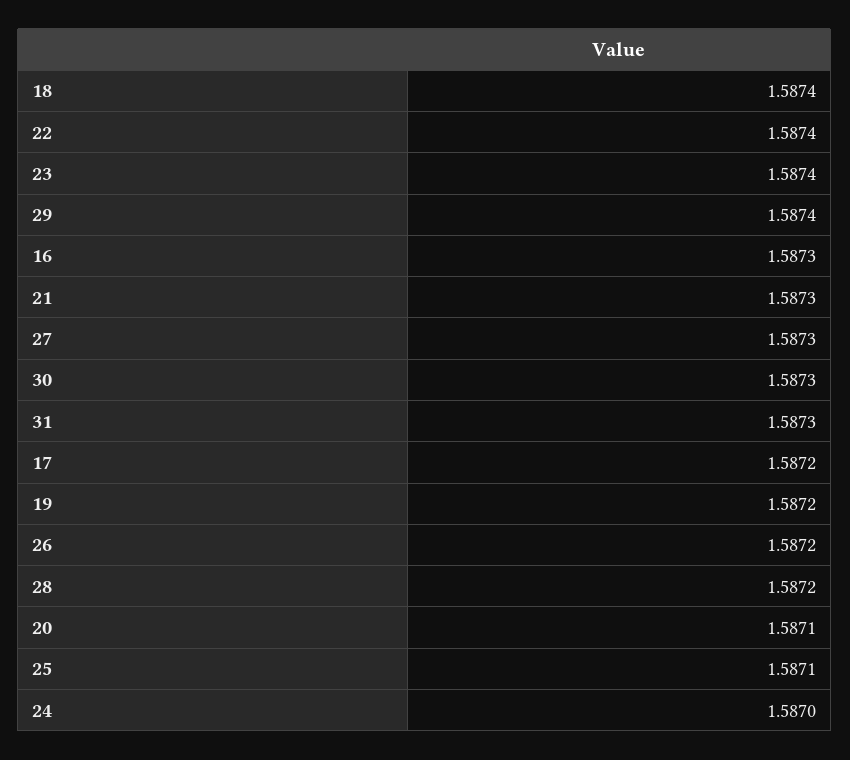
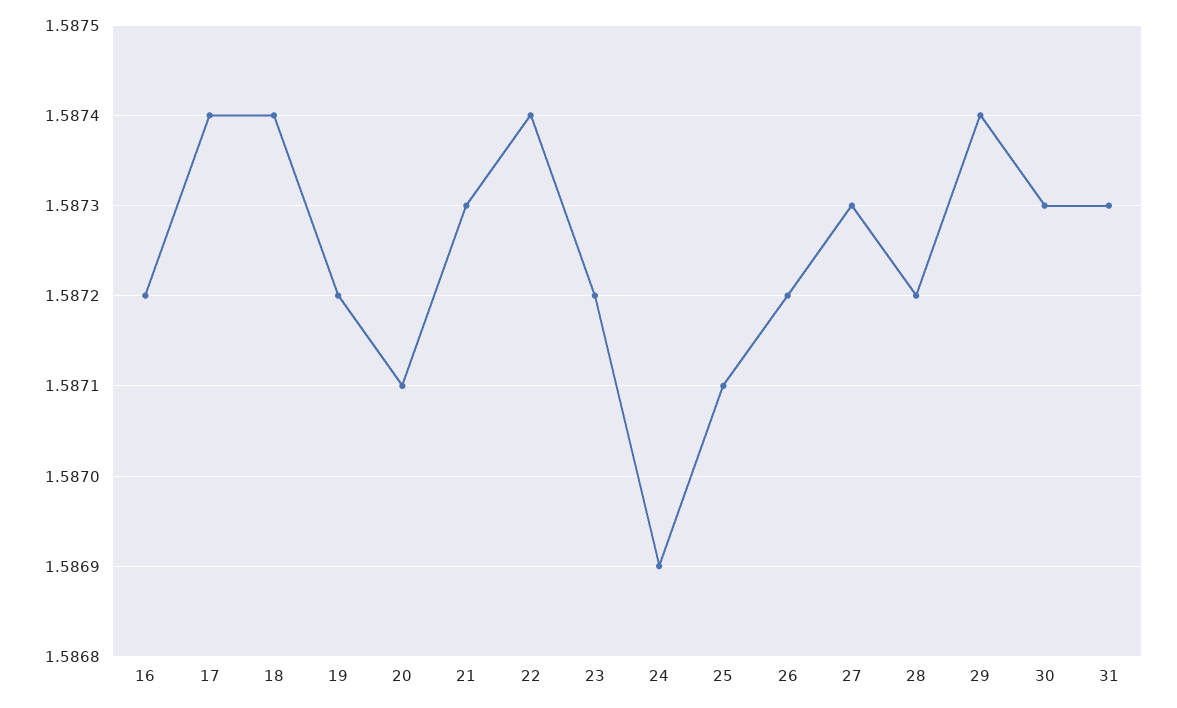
  {
    "18": 1.5874,
    "22": 1.5874,
-   "23": 1.5874,
+   "23": 1.5872,
    "29": 1.5874,
-   "16": 1.5873,
+   "16": 1.5872,
    "21": 1.5873,
    "27": 1.5873,
    "30": 1.5873,
    "31": 1.5873,
-   "17": 1.5872,
+   "17": 1.5874,
    "19": 1.5872,
    "26": 1.5872,
    "28": 1.5872,
    "20": 1.5871,
    "25": 1.5871,
-   "24": 1.587
+   "24": 1.5869
  }

